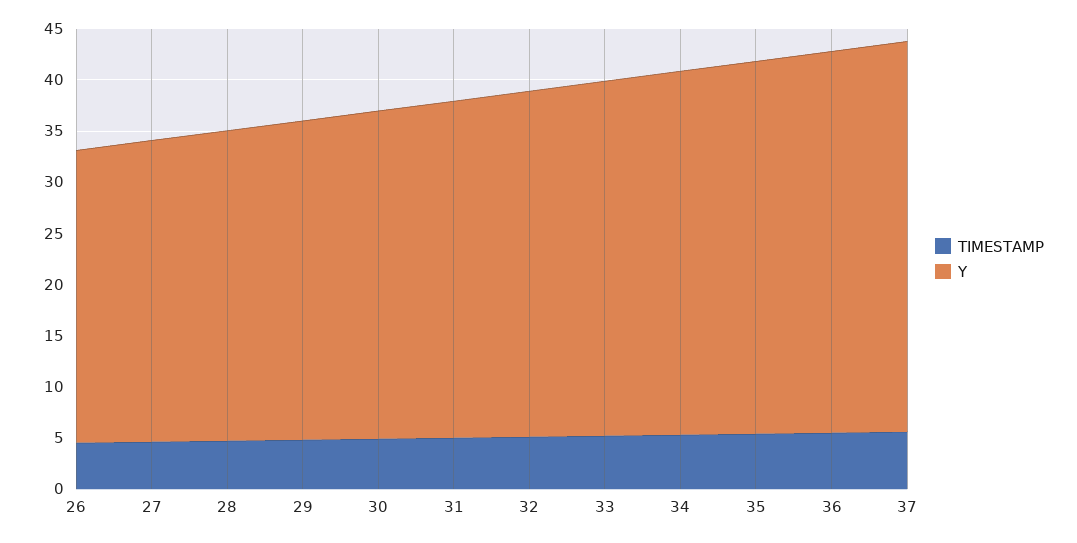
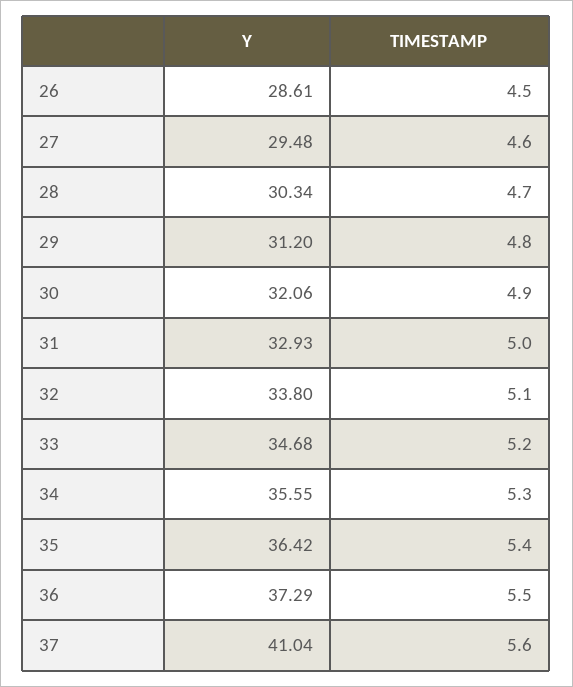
  {
    "TIMESTAMP": {
      "26": 4.5,
      "27": 4.6,
      "28": 4.7,
      "29": 4.8,
      "30": 4.9,
      "31": 5,
      "32": 5.1,
      "33": 5.2,
      "34": 5.3,
      "35": 5.4,
      "36": 5.5,
      "37": 5.6
    },
    "Y": {
      "26": 28.61,
      "27": 29.48,
      "28": 30.34,
      "29": 31.2,
      "30": 32.06,
      "31": 32.93,
      "32": 33.8,
      "33": 34.68,
      "34": 35.55,
      "35": 36.42,
      "36": 37.29,
-     "37": 38
+     "37": 41.04
    }
  }

